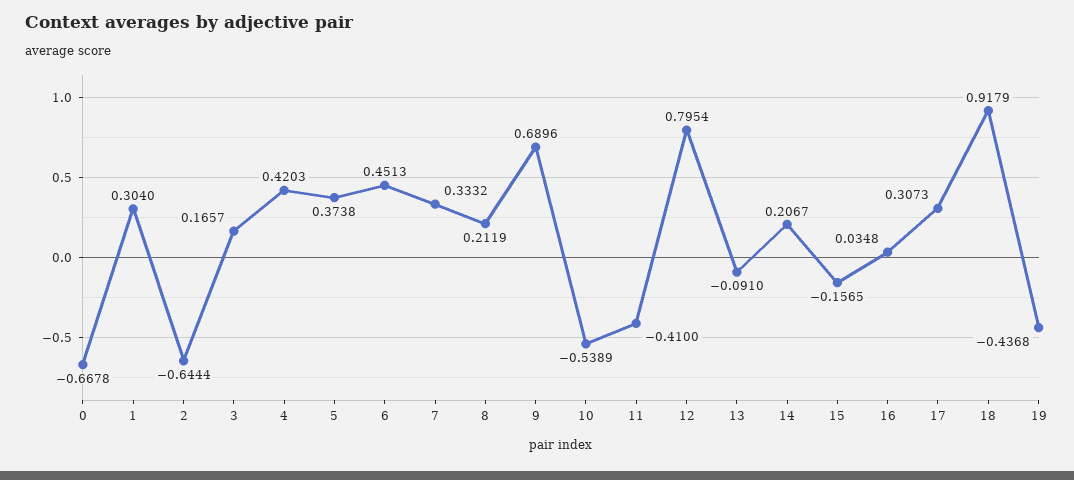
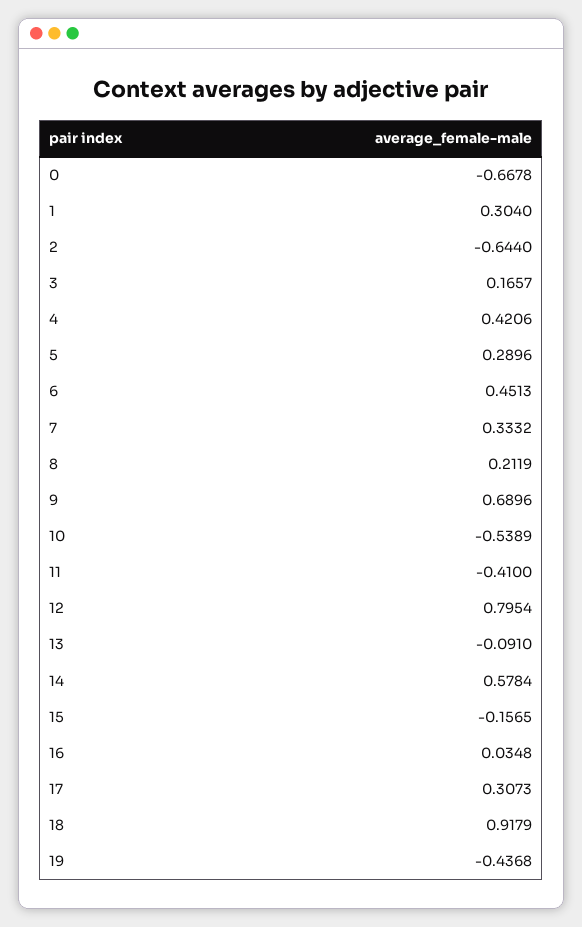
  {
    "0": -0.6678,
    "1": 0.304,
-   "2": -0.6444,
+   "2": -0.644,
    "3": 0.1657,
-   "4": 0.4203,
+   "4": 0.4206,
-   "5": 0.3738,
+   "5": 0.2896,
    "6": 0.4513,
    "7": 0.3332,
    "8": 0.2119,
    "9": 0.6896,
    "10": -0.5389,
    "11": -0.41,
    "12": 0.7954,
    "13": -0.091,
-   "14": 0.2067,
+   "14": 0.5784,
    "15": -0.1565,
    "16": 0.0348,
    "17": 0.3073,
    "18": 0.9179,
    "19": -0.4368
  }

